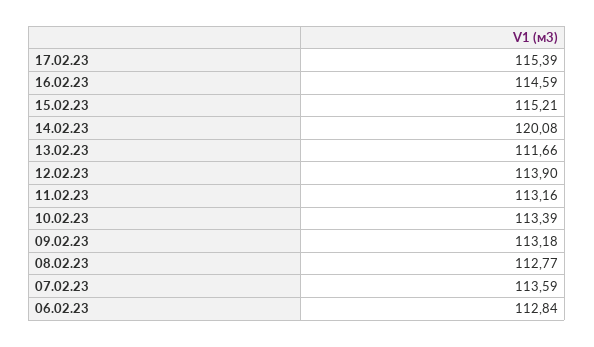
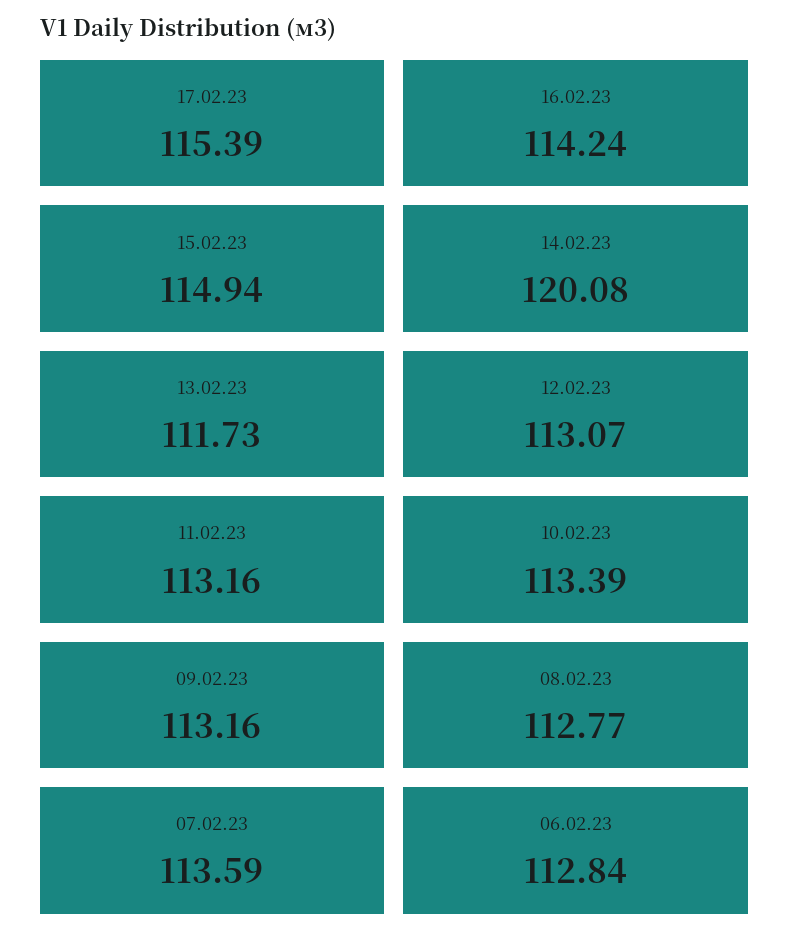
  {
    "17.02.23": 115.39,
-   "16.02.23": 114.59,
+   "16.02.23": 114.24,
-   "15.02.23": 115.21,
+   "15.02.23": 114.94,
    "14.02.23": 120.08,
-   "13.02.23": 111.66,
+   "13.02.23": 111.73,
-   "12.02.23": 113.9,
+   "12.02.23": 113.07,
    "11.02.23": 113.16,
    "10.02.23": 113.39,
-   "09.02.23": 113.18,
+   "09.02.23": 113.16,
    "08.02.23": 112.77,
    "07.02.23": 113.59,
    "06.02.23": 112.84
  }

